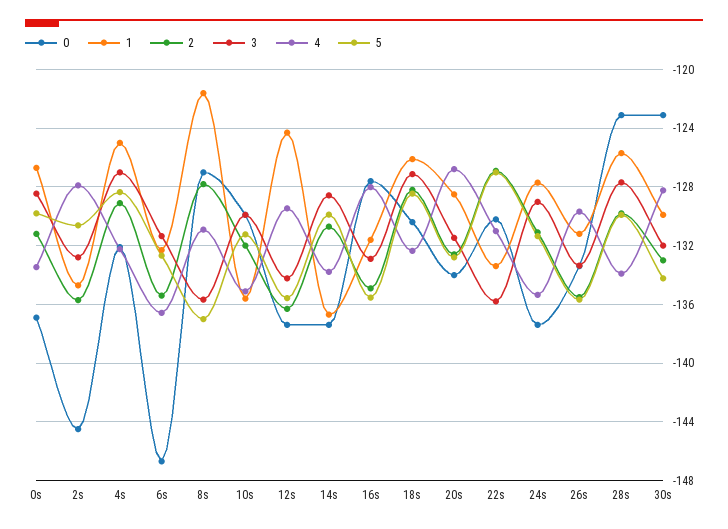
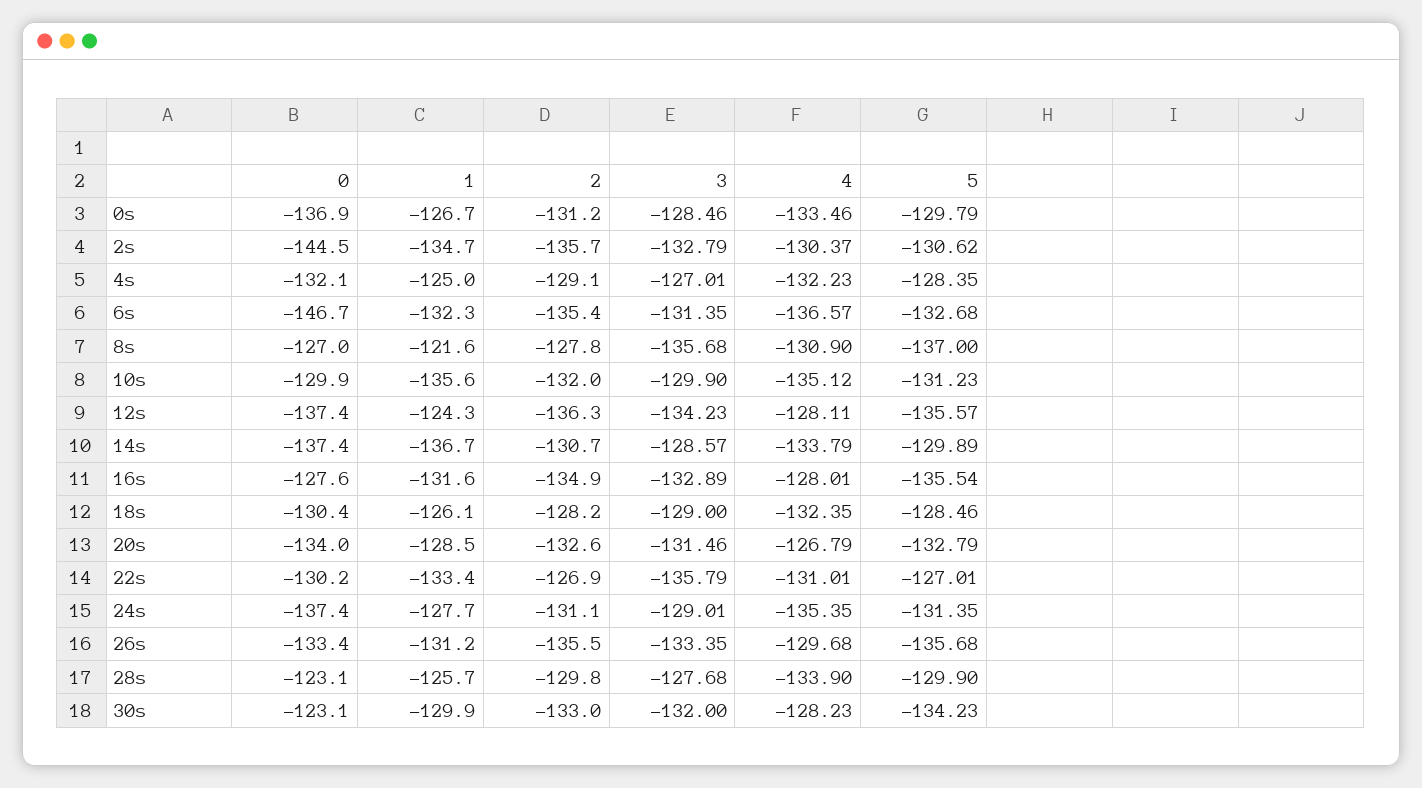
  {
    "0": {
      "0s": -136.9,
      "2s": -144.5,
      "4s": -132.1,
      "6s": -146.7,
      "8s": -127,
      "10s": -129.9,
      "12s": -137.4,
      "14s": -137.4,
      "16s": -127.6,
      "18s": -130.4,
      "20s": -134,
      "22s": -130.2,
      "24s": -137.4,
      "26s": -133.4,
      "28s": -123.1,
      "30s": -123.1
    },
    "1": {
      "0s": -126.7,
      "2s": -134.7,
      "4s": -125,
      "6s": -132.3,
      "8s": -121.6,
      "10s": -135.6,
      "12s": -124.3,
      "14s": -136.7,
      "16s": -131.6,
      "18s": -126.1,
      "20s": -128.5,
      "22s": -133.4,
      "24s": -127.7,
      "26s": -131.2,
      "28s": -125.7,
      "30s": -129.9
    },
    "2": {
      "0s": -131.2,
      "2s": -135.7,
      "4s": -129.1,
      "6s": -135.4,
      "8s": -127.8,
      "10s": -132,
      "12s": -136.3,
      "14s": -130.7,
      "16s": -134.9,
      "18s": -128.2,
      "20s": -132.6,
      "22s": -126.9,
      "24s": -131.1,
      "26s": -135.5,
      "28s": -129.8,
      "30s": -133
    },
    "3": {
      "0s": -128.46,
      "2s": -132.79,
      "4s": -127.01,
      "6s": -131.35,
      "8s": -135.68,
      "10s": -129.9,
      "12s": -134.23,
      "14s": -128.57,
      "16s": -132.89,
-     "18s": -127,
+     "18s": -129,
      "20s": -131.46,
      "22s": -135.79,
      "24s": -129.01,
      "26s": -133.35,
      "28s": -127.68,
      "30s": -132
    },
    "4": {
      "0s": -133.46,
-     "2s": -128,
+     "2s": -130.37,
      "4s": -132.23,
      "6s": -136.57,
      "8s": -130.9,
      "10s": -135.12,
-     "12s": -129.5,
+     "12s": -128.11,
      "14s": -133.79,
      "16s": -128.01,
      "18s": -132.35,
      "20s": -126.79,
      "22s": -131.01,
      "24s": -135.35,
      "26s": -129.68,
      "28s": -133.9,
      "30s": -128.23
    },
    "5": {
      "0s": -129.79,
      "2s": -130.62,
      "4s": -128.35,
      "6s": -132.68,
      "8s": -137,
      "10s": -131.23,
      "12s": -135.57,
      "14s": -129.89,
      "16s": -135.54,
      "18s": -128.46,
      "20s": -132.79,
      "22s": -127.01,
      "24s": -131.35,
      "26s": -135.68,
      "28s": -129.9,
      "30s": -134.23
    }
  }

